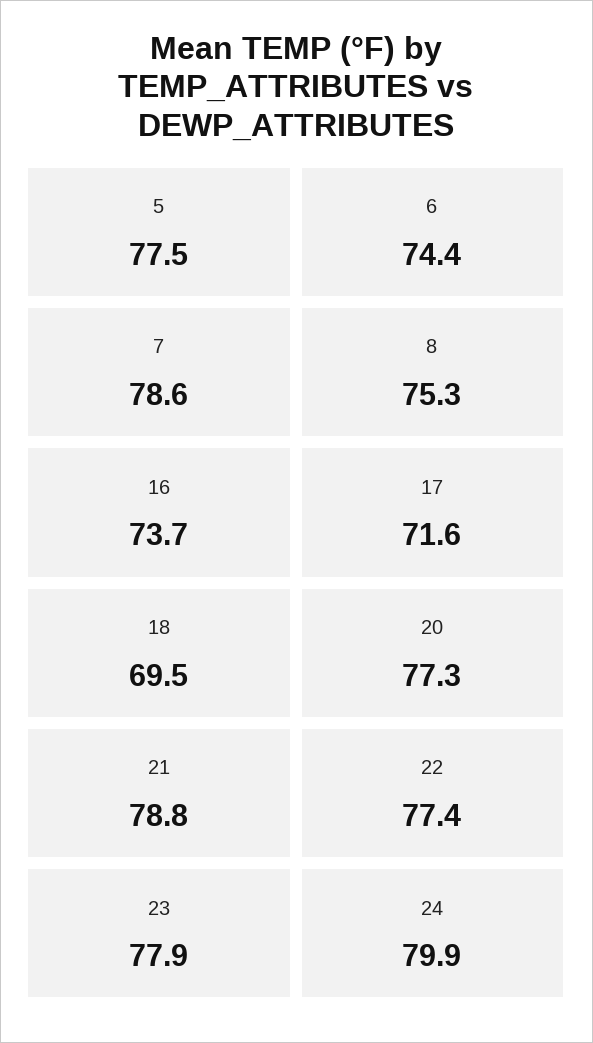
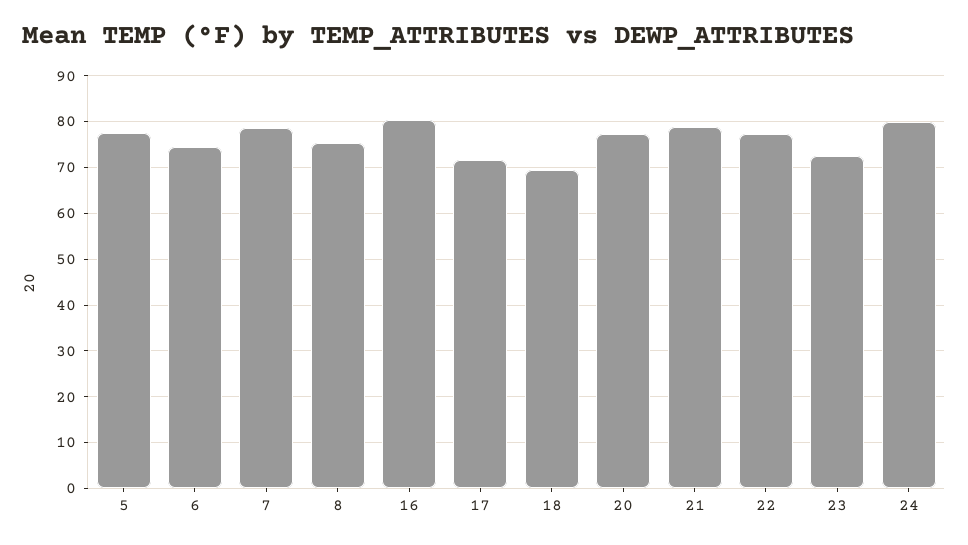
  {
    "5": 77.5,
    "6": 74.4,
    "7": 78.6,
    "8": 75.3,
-   "16": 73.7,
+   "16": 80,
    "17": 71.6,
    "18": 69.5,
    "20": 77.3,
    "21": 78.8,
    "22": 77.4,
-   "23": 77.9,
+   "23": 72,
    "24": 79.9
  }

